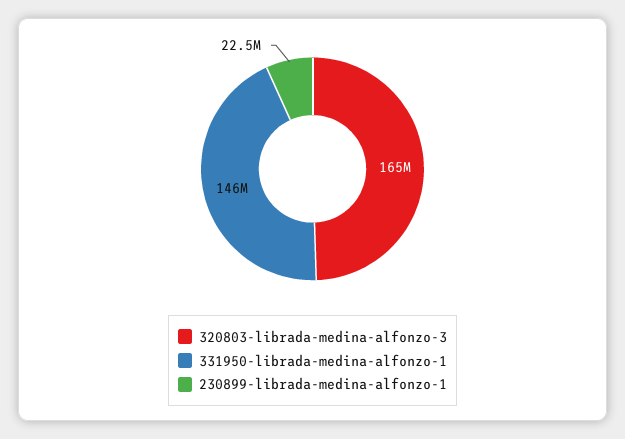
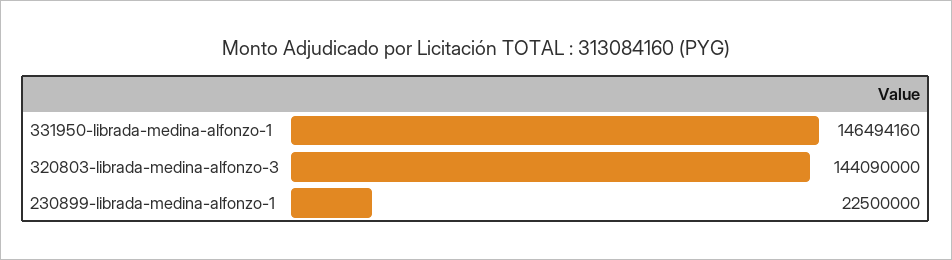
  {
-   "320803-librada-medina-alfonzo-3": 165000000,
+   "320803-librada-medina-alfonzo-3": 144090000,
    "331950-librada-medina-alfonzo-1": 146494160,
    "230899-librada-medina-alfonzo-1": 22500000
  }

